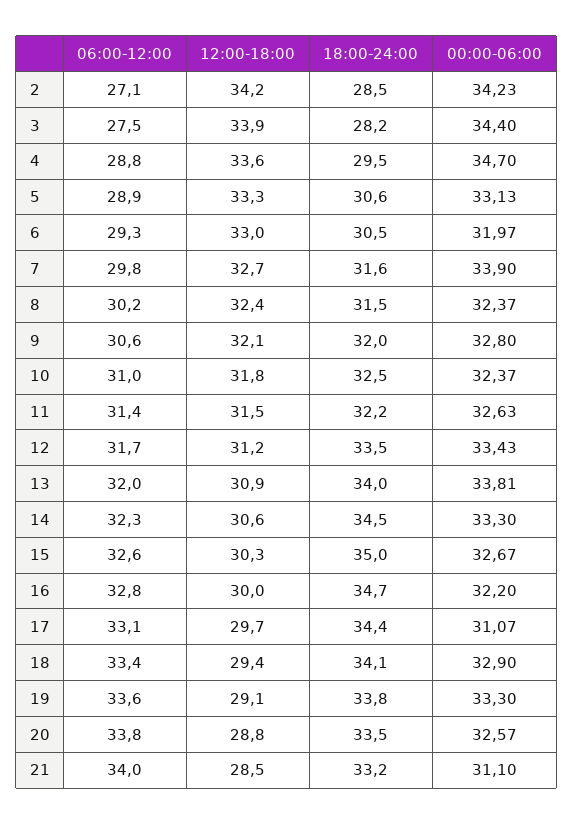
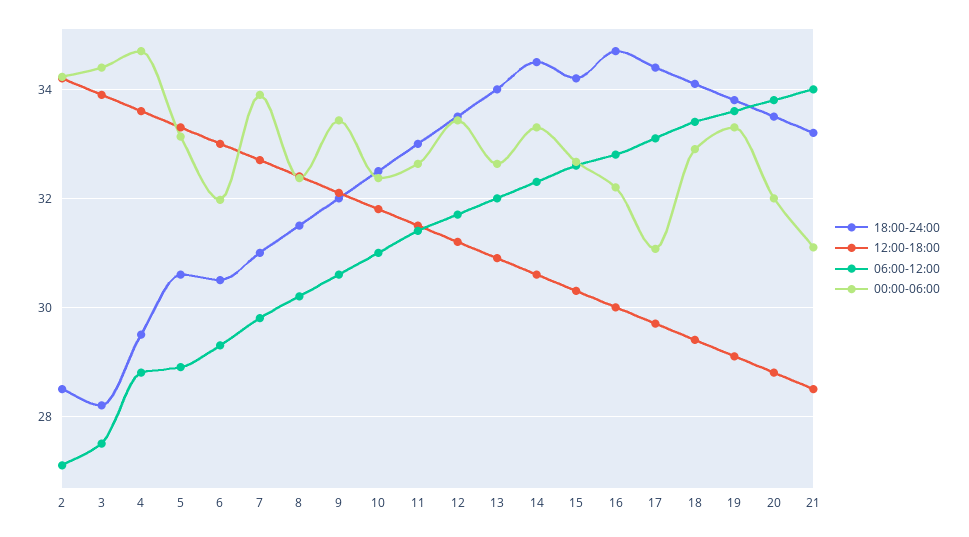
  {
    "06:00-12:00": {
      "2": 27.1,
      "3": 27.5,
      "4": 28.8,
      "5": 28.9,
      "6": 29.3,
      "7": 29.8,
      "8": 30.2,
      "9": 30.6,
      "10": 31,
      "11": 31.4,
      "12": 31.7,
      "13": 32,
      "14": 32.3,
      "15": 32.6,
      "16": 32.8,
      "17": 33.1,
      "18": 33.4,
      "19": 33.6,
      "20": 33.8,
      "21": 34
    },
    "12:00-18:00": {
      "2": 34.2,
      "3": 33.9,
      "4": 33.6,
      "5": 33.3,
      "6": 33,
      "7": 32.7,
      "8": 32.4,
      "9": 32.1,
      "10": 31.8,
      "11": 31.5,
      "12": 31.2,
      "13": 30.9,
      "14": 30.6,
      "15": 30.3,
      "16": 30,
      "17": 29.7,
      "18": 29.4,
      "19": 29.1,
      "20": 28.8,
      "21": 28.5
    },
    "18:00-24:00": {
      "2": 28.5,
      "3": 28.2,
      "4": 29.5,
      "5": 30.6,
      "6": 30.5,
-     "7": 31.6,
+     "7": 31,
      "8": 31.5,
      "9": 32,
      "10": 32.5,
-     "11": 32.2,
+     "11": 33,
      "12": 33.5,
      "13": 34,
      "14": 34.5,
-     "15": 35,
+     "15": 34.2,
      "16": 34.7,
      "17": 34.4,
      "18": 34.1,
      "19": 33.8,
      "20": 33.5,
      "21": 33.2
    },
    "00:00-06:00": {
      "2": 34.23,
      "3": 34.4,
      "4": 34.7,
      "5": 33.13,
      "6": 31.97,
      "7": 33.9,
      "8": 32.37,
-     "9": 32.8,
+     "9": 33.4,
      "10": 32.37,
      "11": 32.63,
      "12": 33.43,
-     "13": 33.81,
+     "13": 32.6,
      "14": 33.3,
      "15": 32.67,
      "16": 32.2,
      "17": 31.07,
      "18": 32.9,
      "19": 33.3,
-     "20": 32.57,
+     "20": 32,
      "21": 31.1
    }
  }

